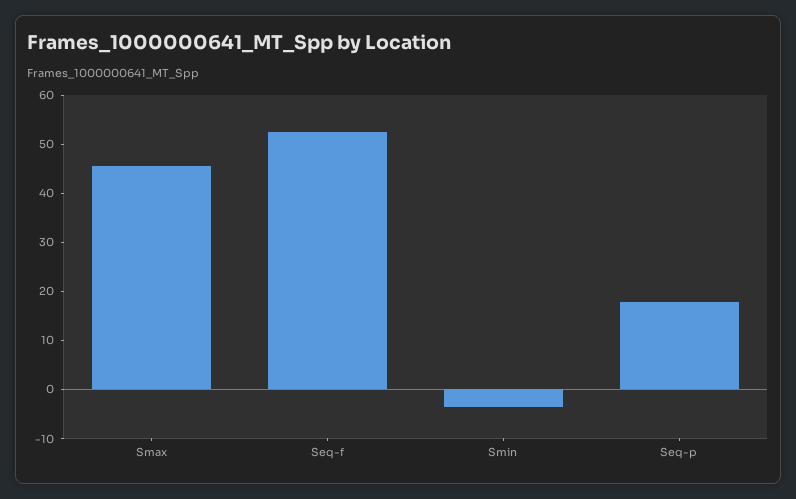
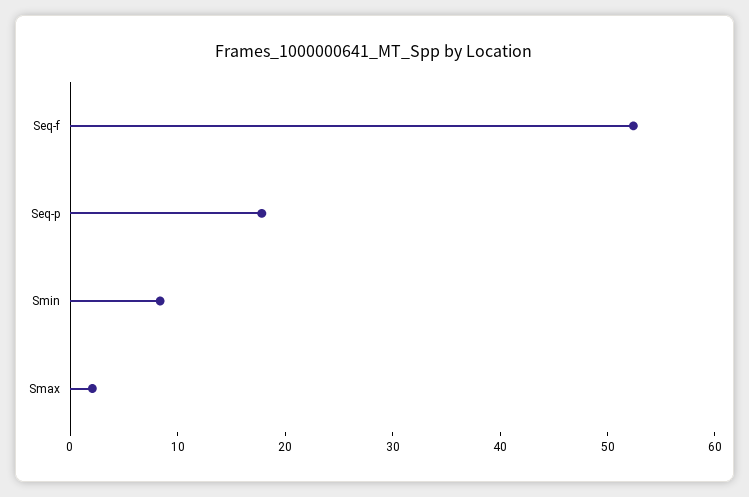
  {
-   "Smax": 46,
+   "Smax": 2,
    "Seq-f": 52,
-   "Smin": -4,
+   "Smin": 8,
    "Seq-p": 18
  }

